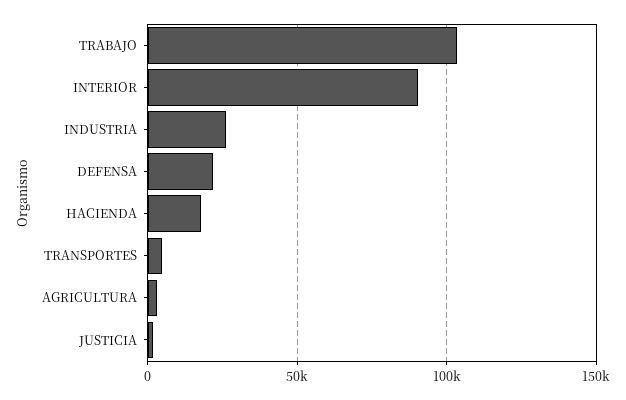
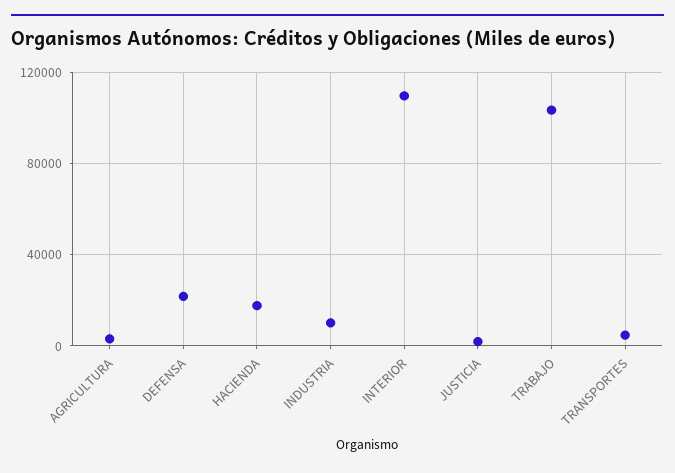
  {
    "TRABAJO": 105000,
-   "INTERIOR": 90000,
+   "INTERIOR": 110000,
-   "INDUSTRIA": 25000,
+   "INDUSTRIA": 10000,
    "DEFENSA": 20000,
    "HACIENDA": 20000,
    "TRANSPORTES": 5000,
    "AGRICULTURA": 5000,
    "JUSTICIA": 0
  }

